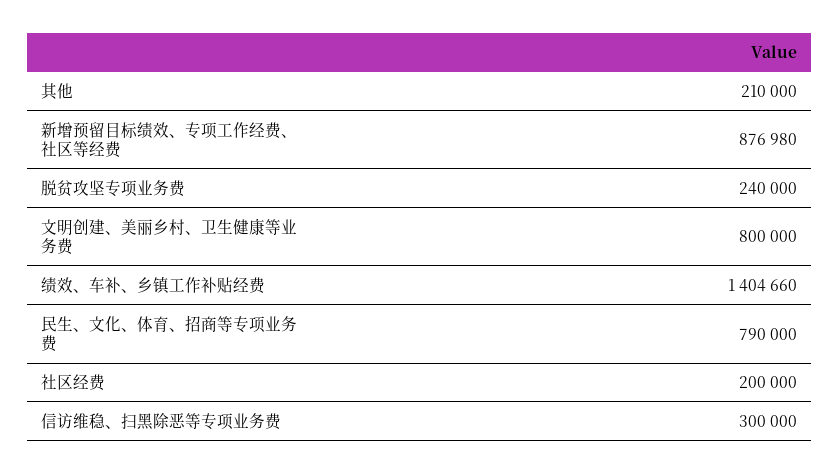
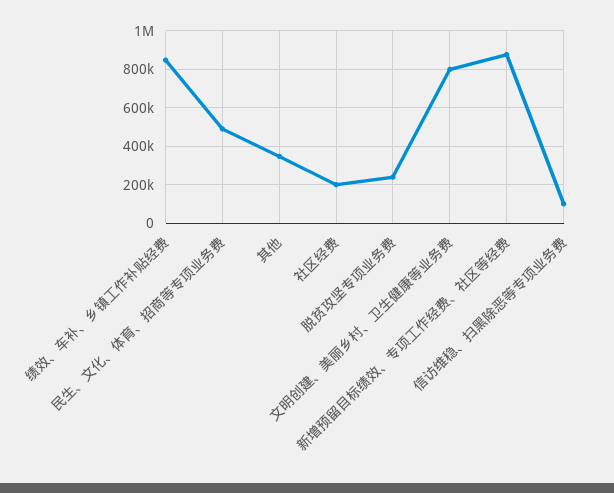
  {
-   "其他": 210000,
+   "其他": 350000,
    "新增预留目标绩效、专项工作经费、社区等经费": 876980,
    "脱贫攻坚专项业务费": 240000,
    "文明创建、美丽乡村、卫生健康等业务费": 800000,
-   "绩效、车补、乡镇工作补贴经费": 1404660,
+   "绩效、车补、乡镇工作补贴经费": 850000,
-   "民生、文化、体育、招商等专项业务费": 790000,
+   "民生、文化、体育、招商等专项业务费": 500000,
    "社区经费": 200000,
-   "信访维稳、扫黑除恶等专项业务费": 300000
+   "信访维稳、扫黑除恶等专项业务费": 100000
  }

